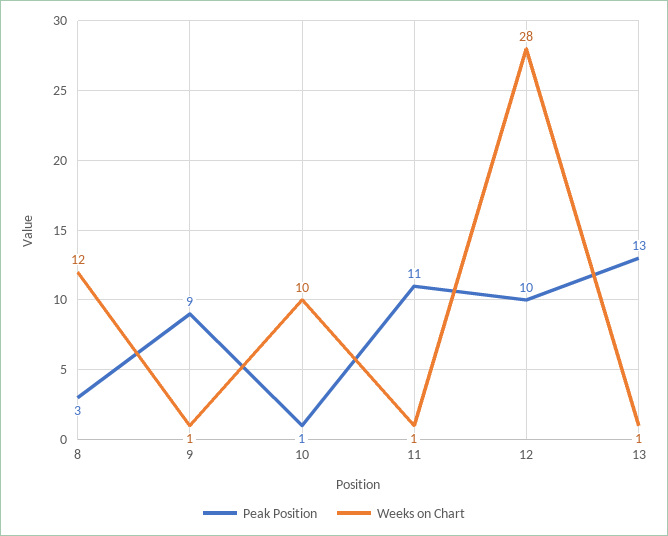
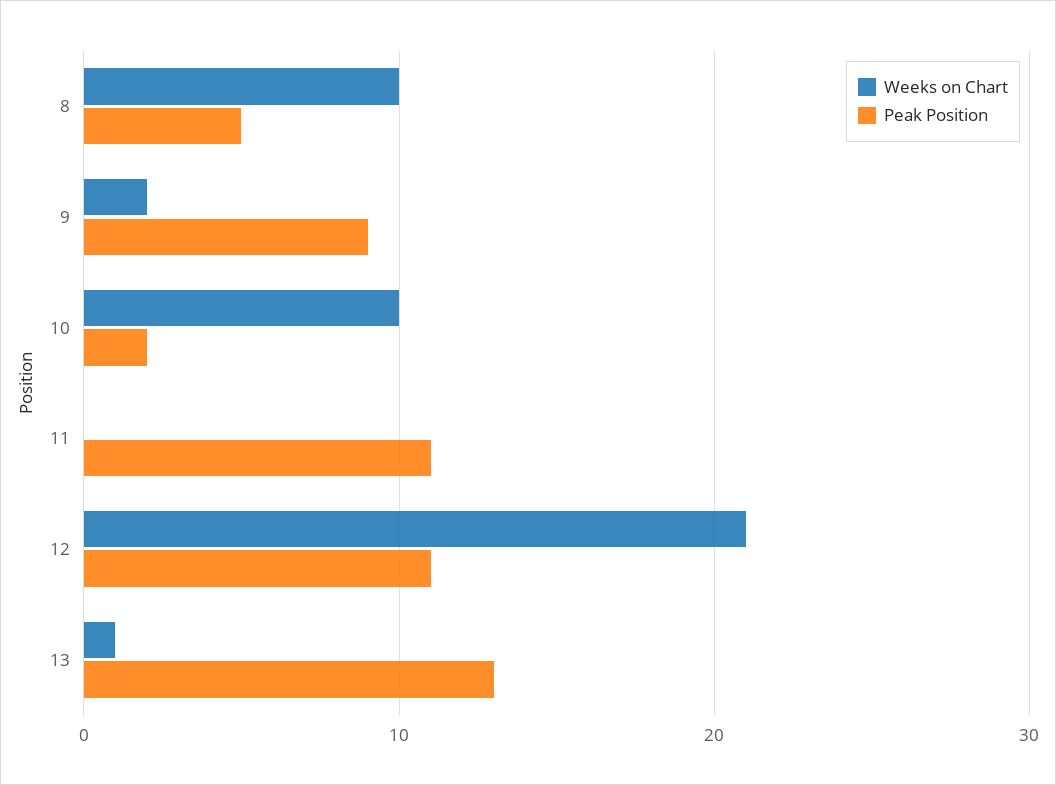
  {
    "Peak Position": {
-     "8": 3,
+     "8": 5,
      "9": 9,
-     "10": 1,
+     "10": 2,
      "11": 11,
-     "12": 10,
+     "12": 11,
      "13": 13
    },
    "Weeks on Chart": {
-     "8": 12,
+     "8": 10,
-     "9": 1,
+     "9": 2,
      "10": 10,
-     "11": 1,
+     "11": 0,
-     "12": 28,
+     "12": 21,
      "13": 1
    }
  }

